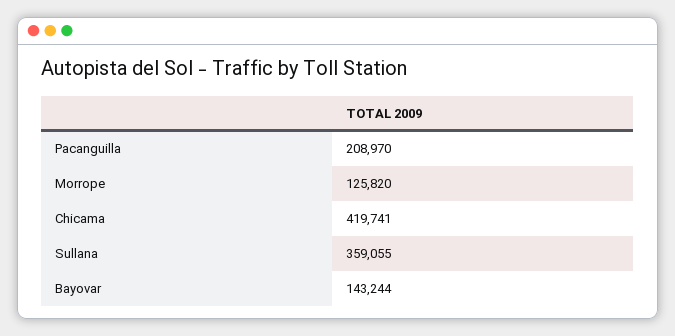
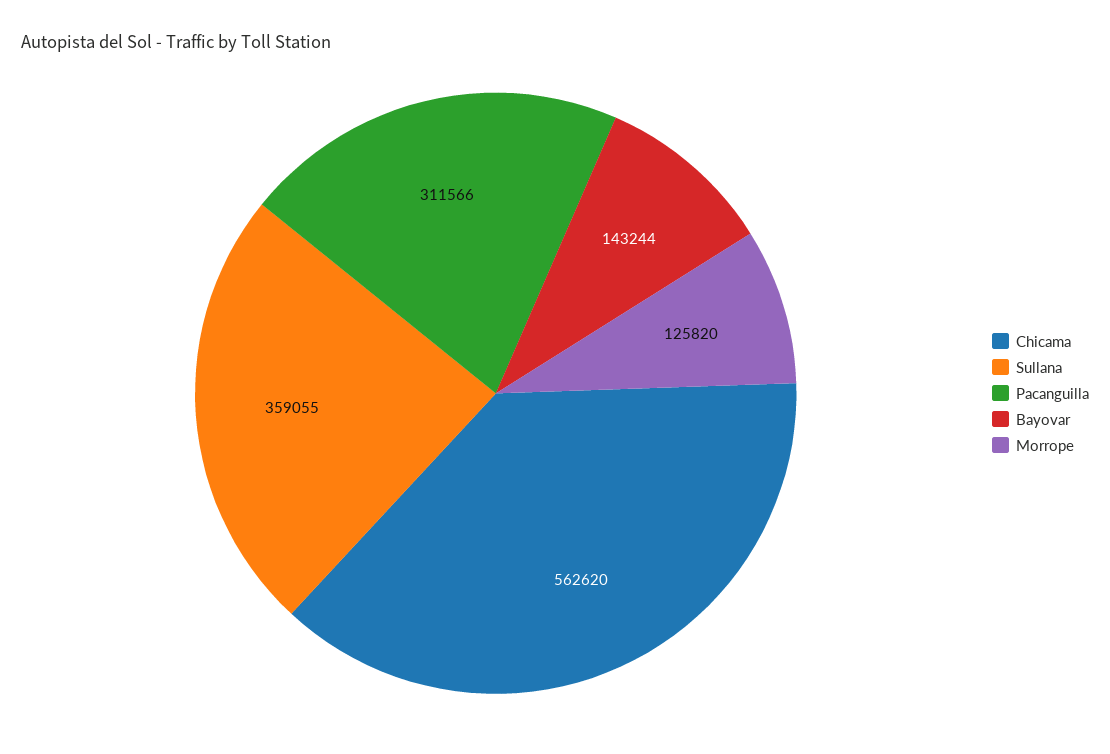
  {
-   "Pacanguilla": 208970,
+   "Pacanguilla": 311566,
    "Morrope": 125820,
-   "Chicama": 419741,
+   "Chicama": 562620,
    "Sullana": 359055,
    "Bayovar": 143244
  }

